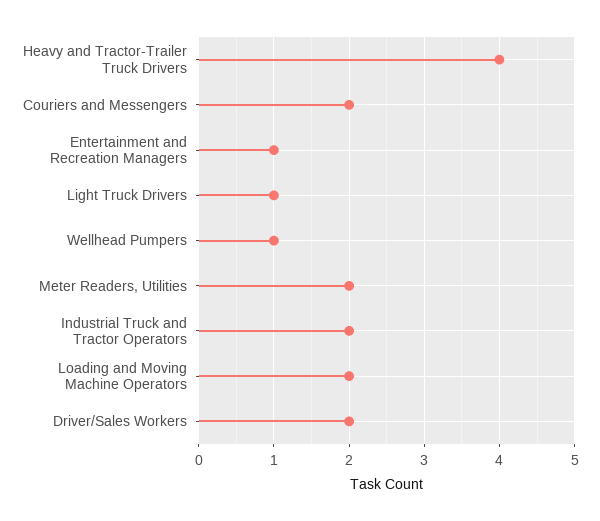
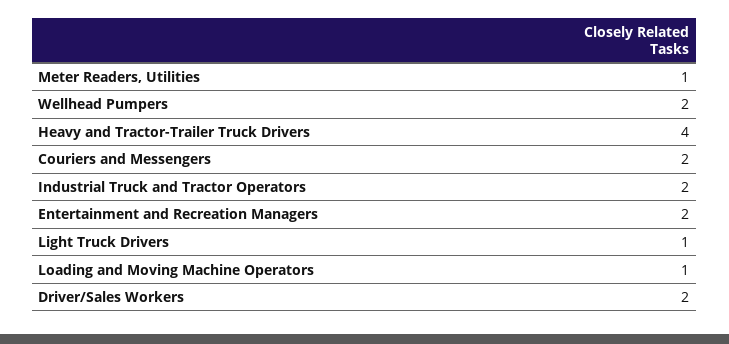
  {
    "Heavy and Tractor-Trailer Truck Drivers": 4,
    "Couriers and Messengers": 2,
-   "Entertainment and Recreation Managers": 1,
+   "Entertainment and Recreation Managers": 2,
    "Light Truck Drivers": 1,
-   "Wellhead Pumpers": 1,
+   "Wellhead Pumpers": 2,
-   "Meter Readers, Utilities": 2,
+   "Meter Readers, Utilities": 1,
    "Industrial Truck and Tractor Operators": 2,
-   "Loading and Moving Machine Operators": 2,
+   "Loading and Moving Machine Operators": 1,
    "Driver/Sales Workers": 2
  }

